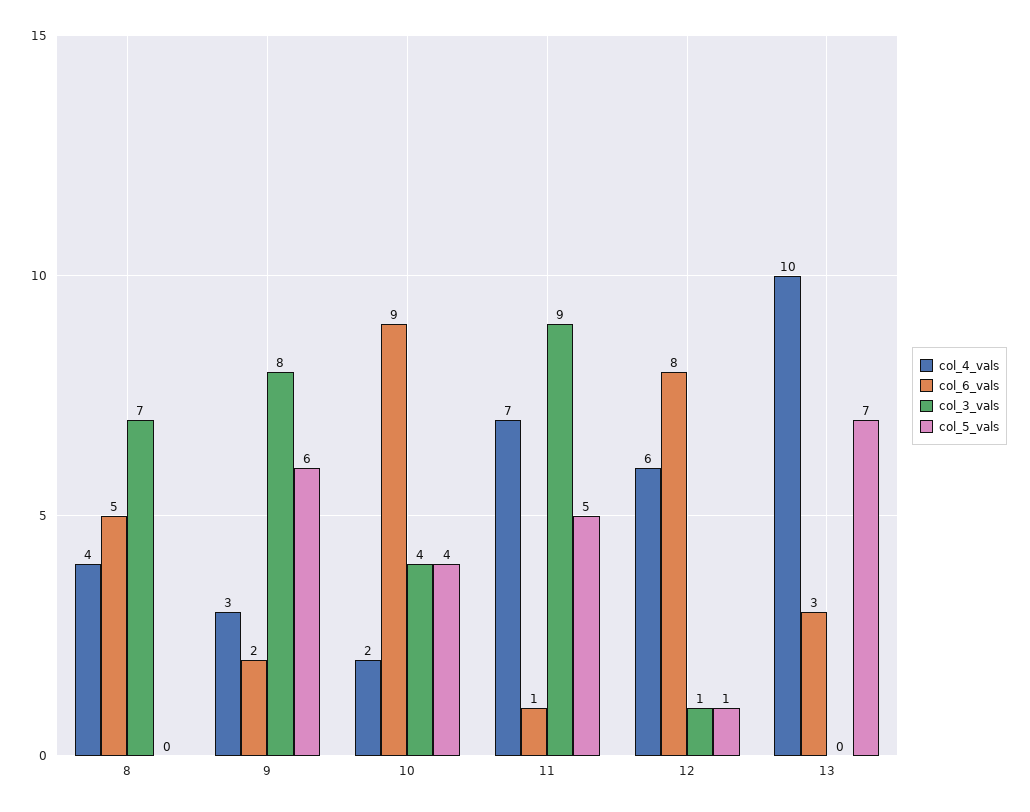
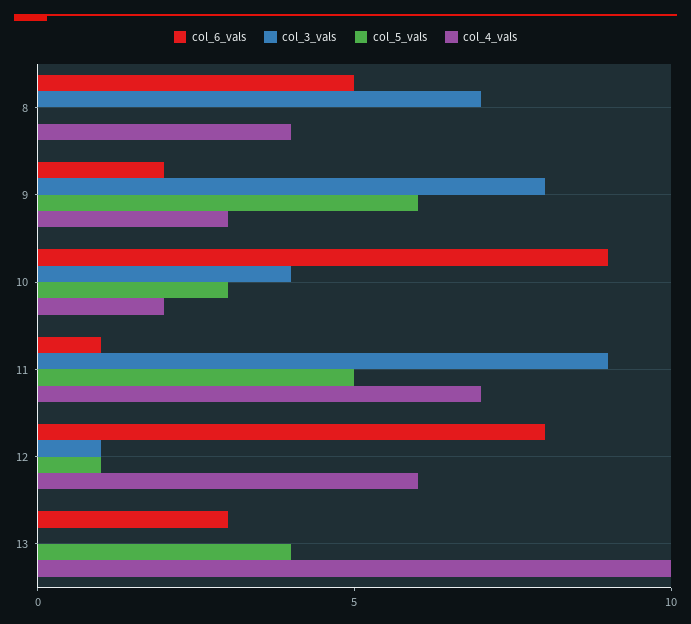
  {
    "col_4_vals": {
      "8": 4,
      "9": 3,
      "10": 2,
      "11": 7,
      "12": 6,
      "13": 10
    },
    "col_6_vals": {
      "8": 5,
      "9": 2,
      "10": 9,
      "11": 1,
      "12": 8,
      "13": 3
    },
    "col_3_vals": {
      "8": 7,
      "9": 8,
      "10": 4,
      "11": 9,
      "12": 1,
      "13": 0
    },
    "col_5_vals": {
      "8": 0,
      "9": 6,
-     "10": 4,
+     "10": 3,
      "11": 5,
      "12": 1,
-     "13": 7
+     "13": 4
    }
  }

